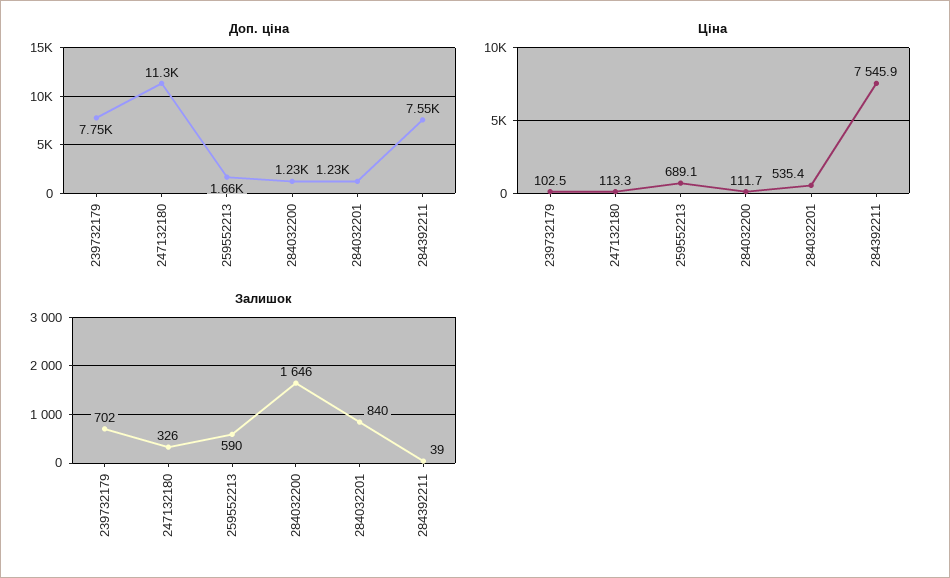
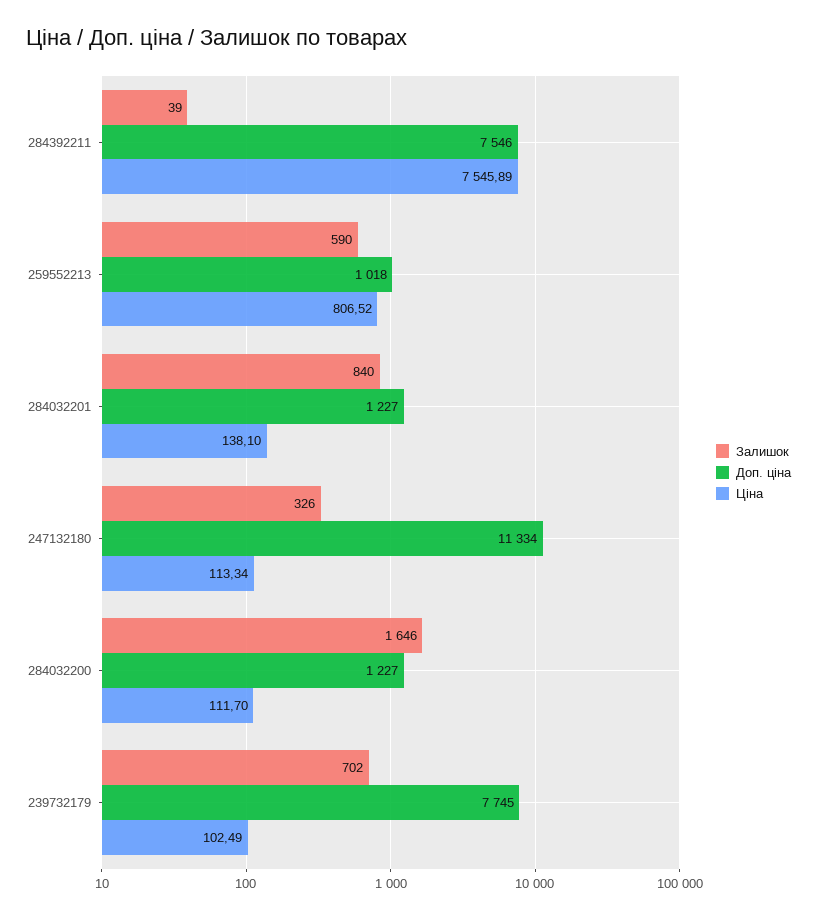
  {
    "Доп. ціна": {
      "239732179": 7745,
      "247132180": 11334,
-     "259552213": 1660,
+     "259552213": 1018,
      "284032200": 1227,
      "284032201": 1227,
      "284392211": 7546
    },
    "Ціна": {
      "239732179": 102.49,
      "247132180": 113.34,
-     "259552213": 689.1,
+     "259552213": 806.52,
      "284032200": 111.7,
-     "284032201": 535.4,
+     "284032201": 138.1,
      "284392211": 7545.89
    },
    "Залишок": {
      "239732179": 702,
      "247132180": 326,
      "259552213": 590,
      "284032200": 1646,
      "284032201": 840,
      "284392211": 39
    }
  }

